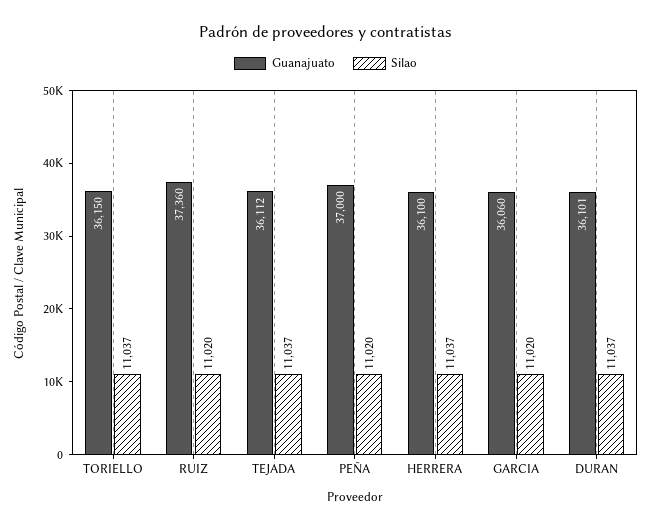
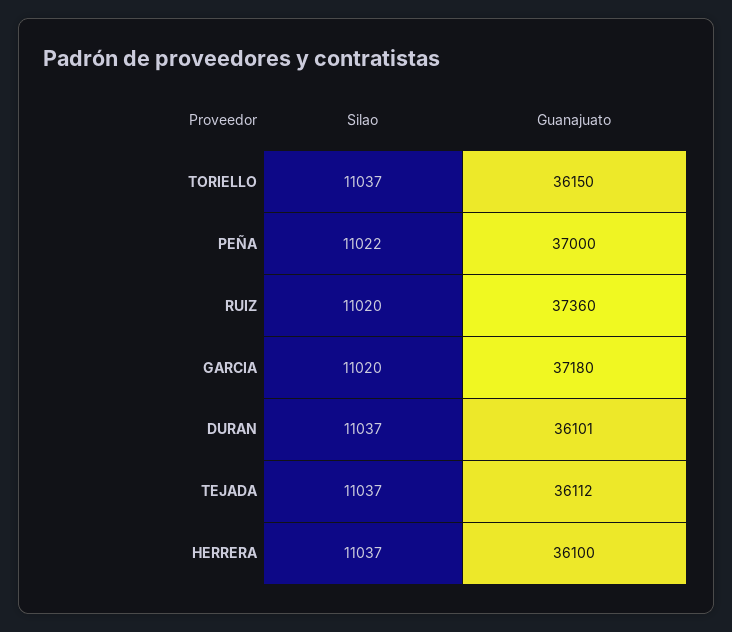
  {
    "Guanajuato": {
      "TORIELLO": 36150,
      "RUIZ": 37360,
      "TEJADA": 36112,
      "PEÑA": 37000,
      "HERRERA": 36100,
-     "GARCIA": 36060,
+     "GARCIA": 37180,
      "DURAN": 36101
    },
    "Silao": {
      "TORIELLO": 11037,
      "RUIZ": 11020,
      "TEJADA": 11037,
-     "PEÑA": 11020,
+     "PEÑA": 11022,
      "HERRERA": 11037,
      "GARCIA": 11020,
      "DURAN": 11037
    }
  }

